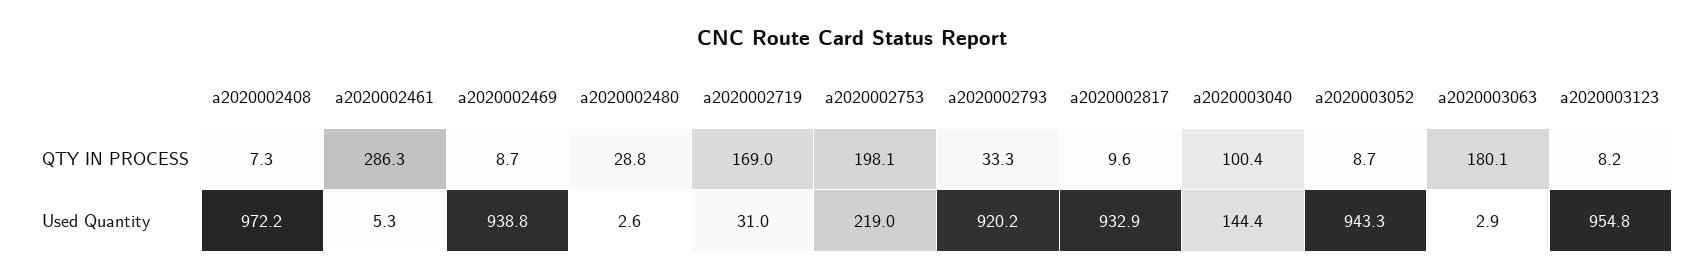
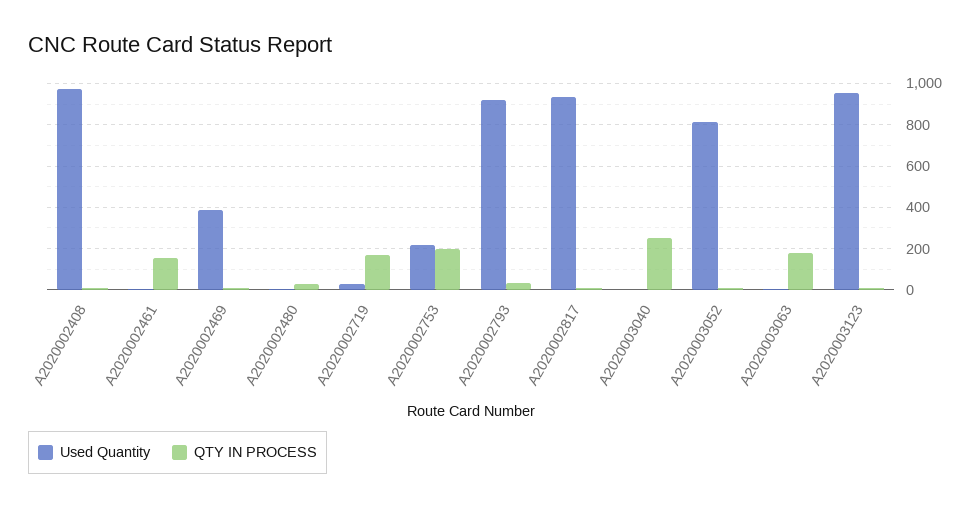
  {
    "QTY IN PROCESS": {
      "a2020002408": 7.3,
-     "a2020002461": 286.3,
+     "a2020002461": 150,
      "a2020002469": 8.7,
      "a2020002480": 28.8,
      "a2020002719": 169,
      "a2020002753": 198.1,
      "a2020002793": 33.3,
      "a2020002817": 9.6,
-     "a2020003040": 100.4,
+     "a2020003040": 250,
      "a2020003052": 8.7,
      "a2020003063": 180.1,
      "a2020003123": 8.2
    },
    "Used Quantity": {
      "a2020002408": 972.2,
      "a2020002461": 5.3,
-     "a2020002469": 938.8,
+     "a2020002469": 400,
      "a2020002480": 2.6,
      "a2020002719": 31,
      "a2020002753": 219,
      "a2020002793": 920.2,
      "a2020002817": 932.9,
-     "a2020003040": 144.4,
+     "a2020003040": 0,
-     "a2020003052": 943.3,
+     "a2020003052": 800,
      "a2020003063": 2.9,
      "a2020003123": 954.8
    }
  }

